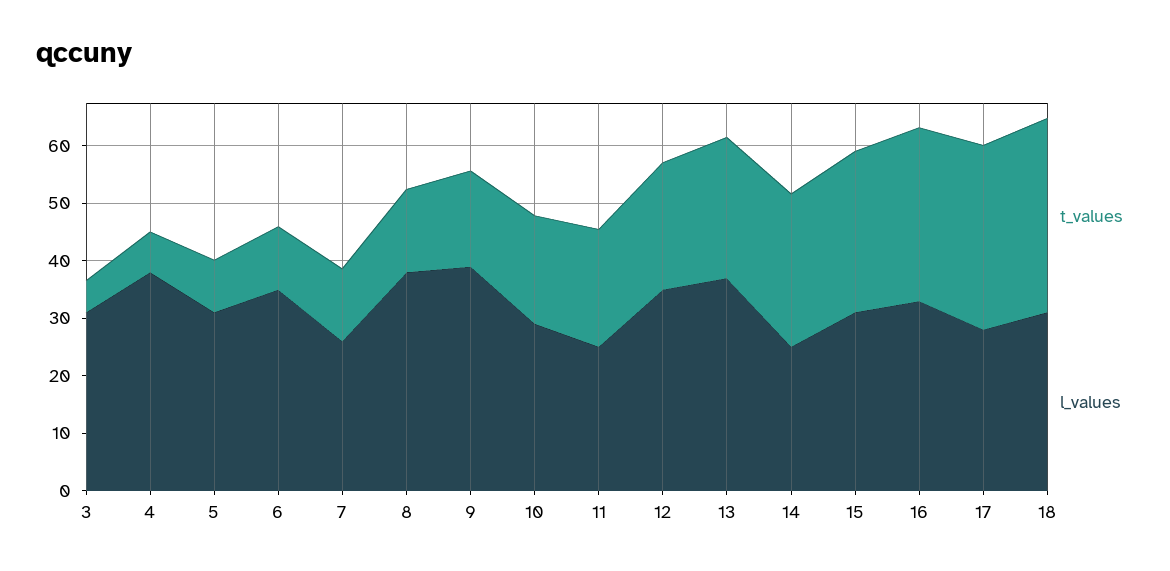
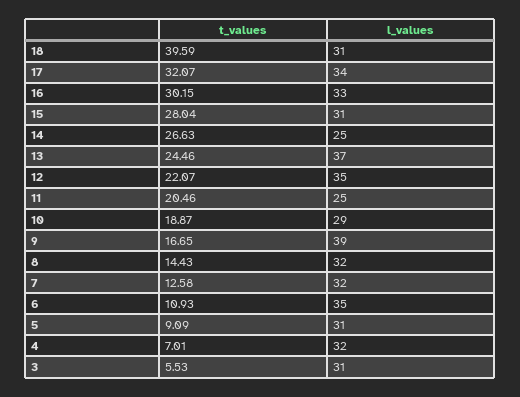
  {
    "t_values": {
      "3": 5.53,
      "4": 7.01,
      "5": 9.09,
      "6": 10.93,
      "7": 12.58,
      "8": 14.43,
      "9": 16.65,
      "10": 18.87,
      "11": 20.46,
      "12": 22.07,
      "13": 24.46,
      "14": 26.63,
      "15": 28.04,
      "16": 30.15,
      "17": 32.07,
-     "18": 34
+     "18": 39.59
    },
    "l_values": {
      "3": 31,
-     "4": 38,
+     "4": 32,
      "5": 31,
      "6": 35,
-     "7": 26,
+     "7": 32,
-     "8": 38,
+     "8": 32,
      "9": 39,
      "10": 29,
      "11": 25,
      "12": 35,
      "13": 37,
      "14": 25,
      "15": 31,
      "16": 33,
-     "17": 28,
+     "17": 34,
      "18": 31
    }
  }

